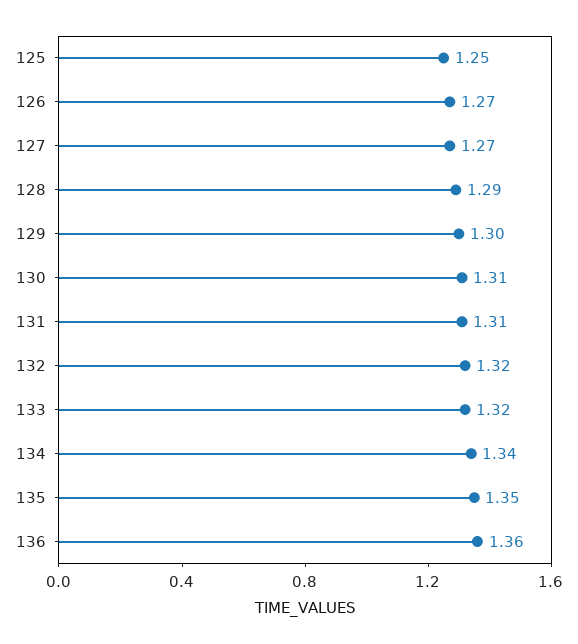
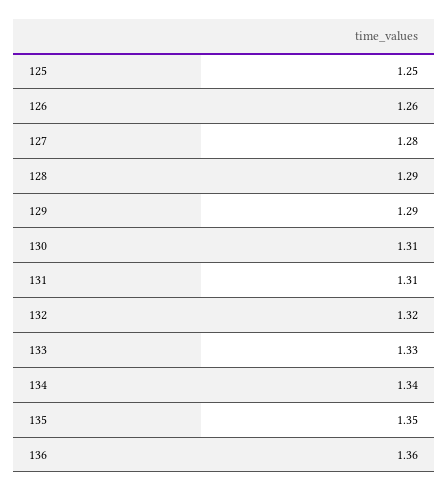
  {
    "125": 1.25,
-   "126": 1.27,
+   "126": 1.26,
-   "127": 1.27,
+   "127": 1.28,
    "128": 1.29,
-   "129": 1.3,
+   "129": 1.29,
    "130": 1.31,
    "131": 1.31,
    "132": 1.32,
-   "133": 1.32,
+   "133": 1.33,
    "134": 1.34,
    "135": 1.35,
    "136": 1.36
  }

